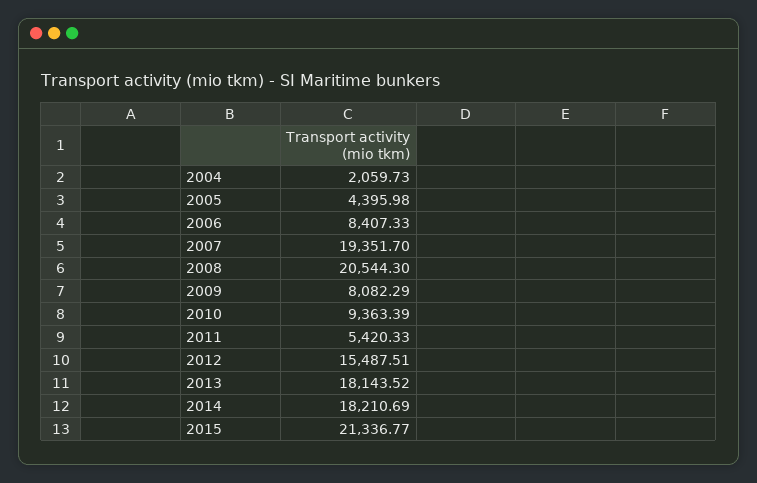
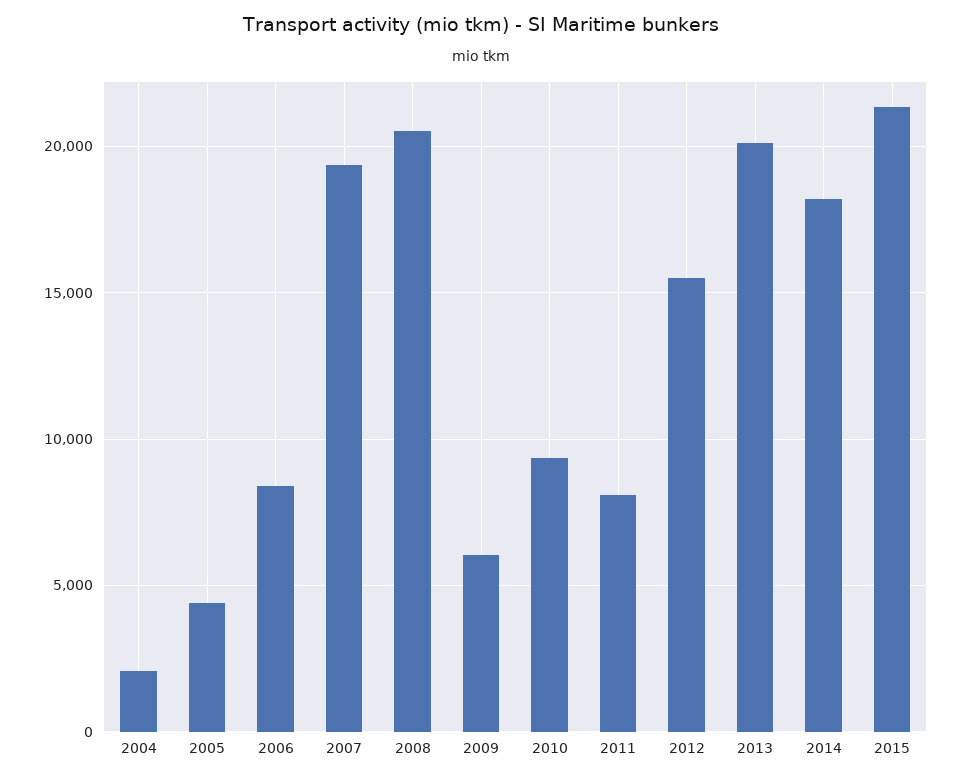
  {
    "2004": 2059.73,
    "2005": 4395.98,
    "2006": 8407.33,
    "2007": 19351.7,
    "2008": 20544.3,
-   "2009": 8082.29,
+   "2009": 6000,
    "2010": 9363.39,
-   "2011": 5420.33,
+   "2011": 8000,
    "2012": 15487.51,
-   "2013": 18143.52,
+   "2013": 20000,
    "2014": 18210.69,
    "2015": 21336.77
  }

